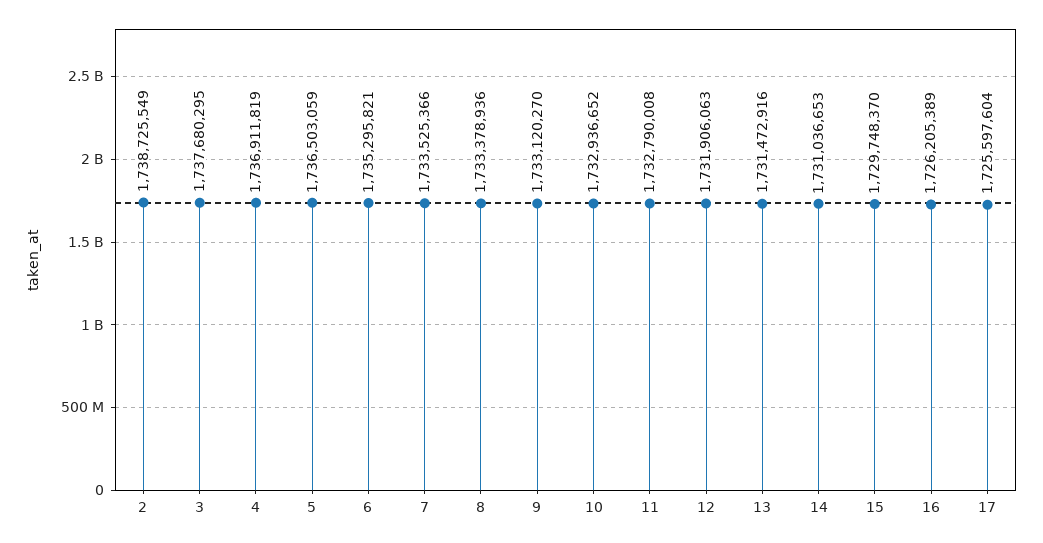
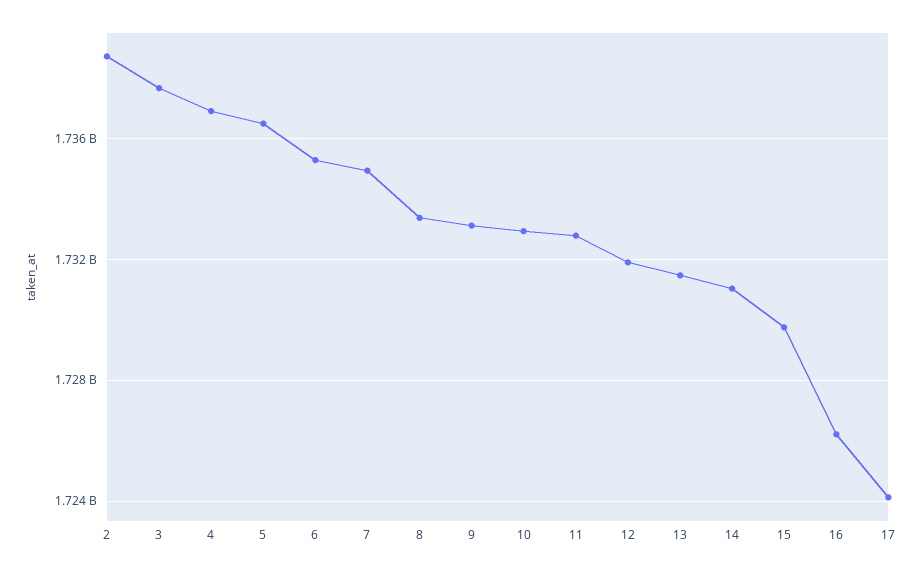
  {
    "2": 1738725549,
    "3": 1737680295,
    "4": 1736911819,
    "5": 1736503059,
    "6": 1735295821,
-   "7": 1733525366,
+   "7": 1735000000,
    "8": 1733378936,
    "9": 1733120270,
    "10": 1732936652,
    "11": 1732790008,
    "12": 1731906063,
    "13": 1731472916,
    "14": 1731036653,
    "15": 1729748370,
    "16": 1726205389,
-   "17": 1725597604
+   "17": 1724000000
  }

